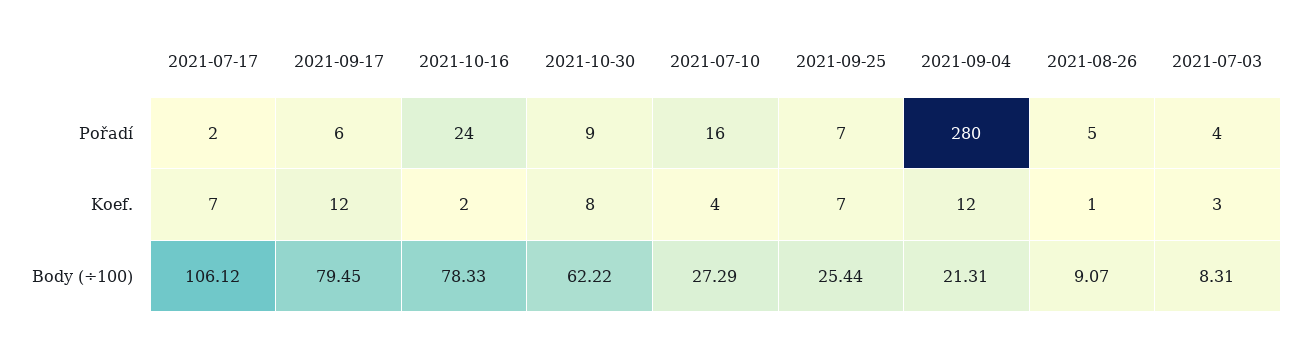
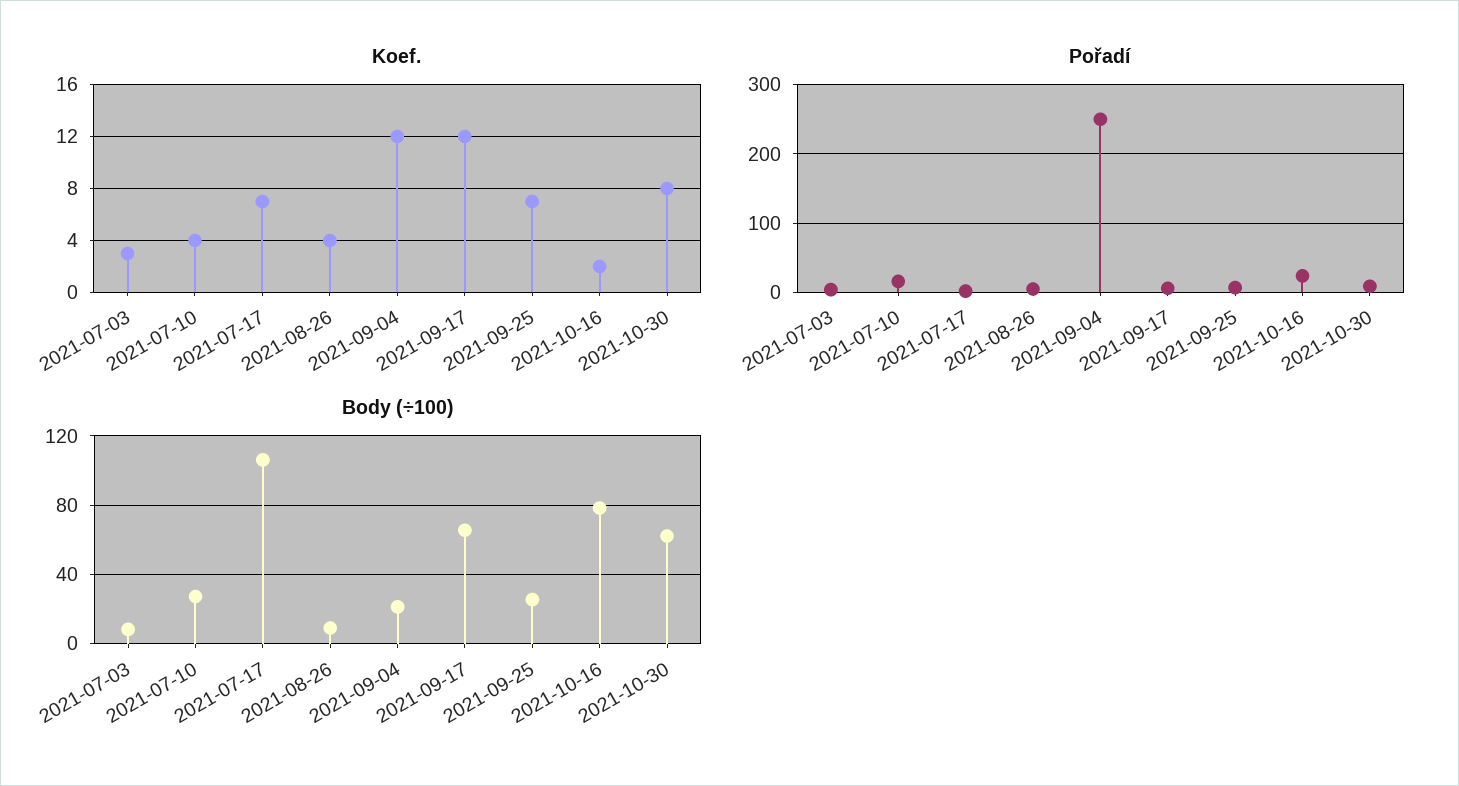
  {
    "Pořadí": {
      "2021-07-17": 2,
      "2021-09-17": 6,
      "2021-10-16": 24,
      "2021-10-30": 9,
      "2021-07-10": 16,
      "2021-09-25": 7,
-     "2021-09-04": 280,
+     "2021-09-04": 250,
      "2021-08-26": 5,
      "2021-07-03": 4
    },
    "Koef.": {
      "2021-07-17": 7,
      "2021-09-17": 12,
      "2021-10-16": 2,
      "2021-10-30": 8,
      "2021-07-10": 4,
      "2021-09-25": 7,
      "2021-09-04": 12,
-     "2021-08-26": 1,
+     "2021-08-26": 4,
      "2021-07-03": 3
    },
    "Body (÷100)": {
      "2021-07-17": 106.12,
-     "2021-09-17": 79.45,
+     "2021-09-17": 65,
      "2021-10-16": 78.33,
      "2021-10-30": 62.22,
      "2021-07-10": 27.29,
      "2021-09-25": 25.44,
      "2021-09-04": 21.31,
      "2021-08-26": 9.07,
      "2021-07-03": 8.31
    }
  }

